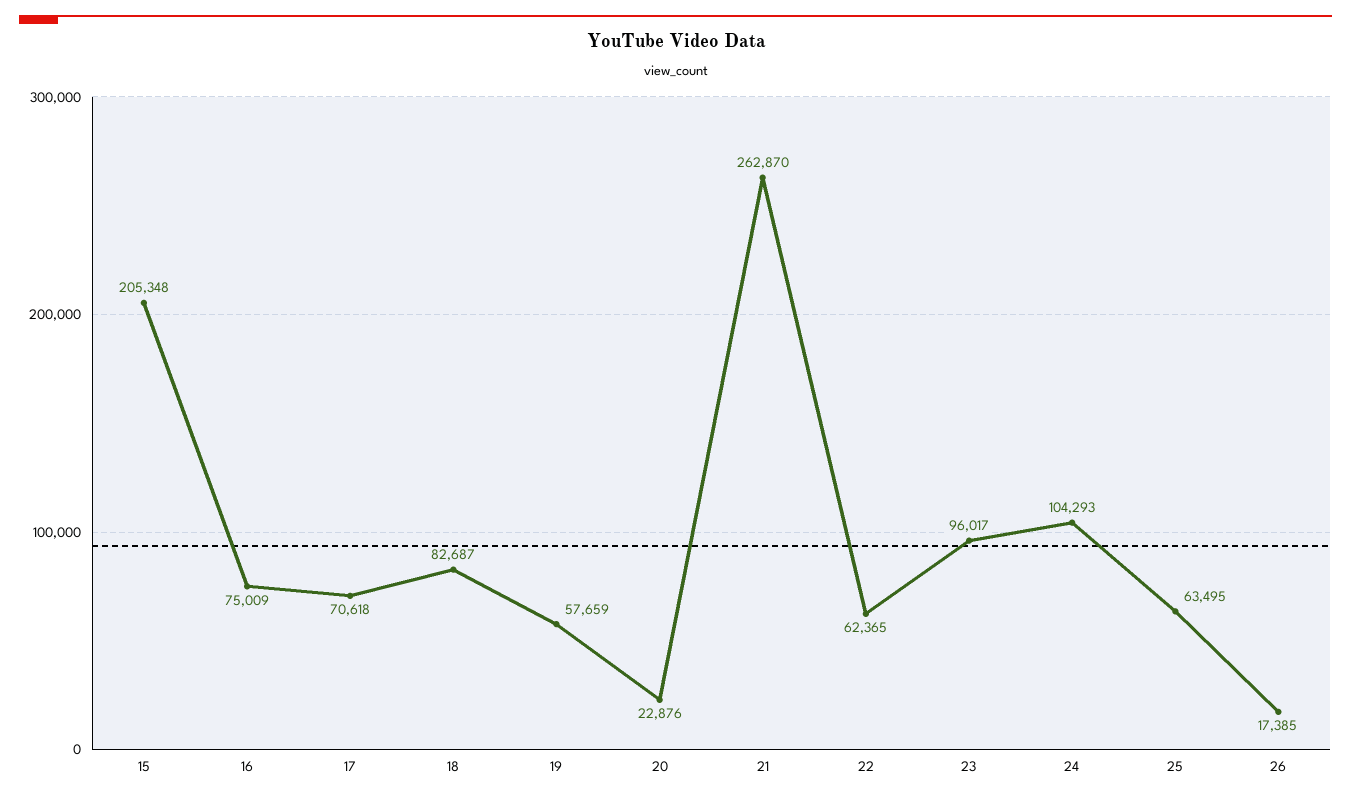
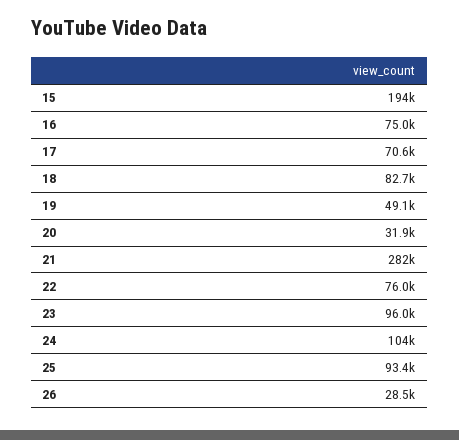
  {
-   "15": 205348,
+   "15": 194000,
    "16": 75009,
    "17": 70618,
    "18": 82687,
-   "19": 57659,
+   "19": 49100,
-   "20": 22876,
+   "20": 31900,
-   "21": 262870,
+   "21": 282000,
-   "22": 62365,
+   "22": 76000,
    "23": 96017,
    "24": 104293,
-   "25": 63495,
+   "25": 93400,
-   "26": 17385
+   "26": 28500
  }

